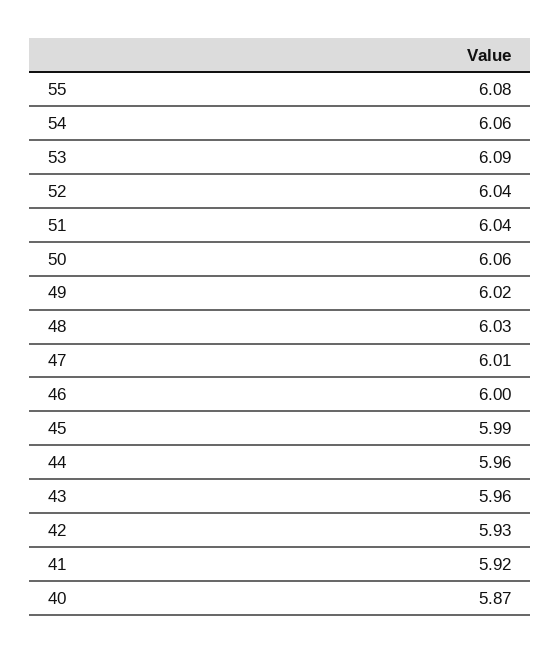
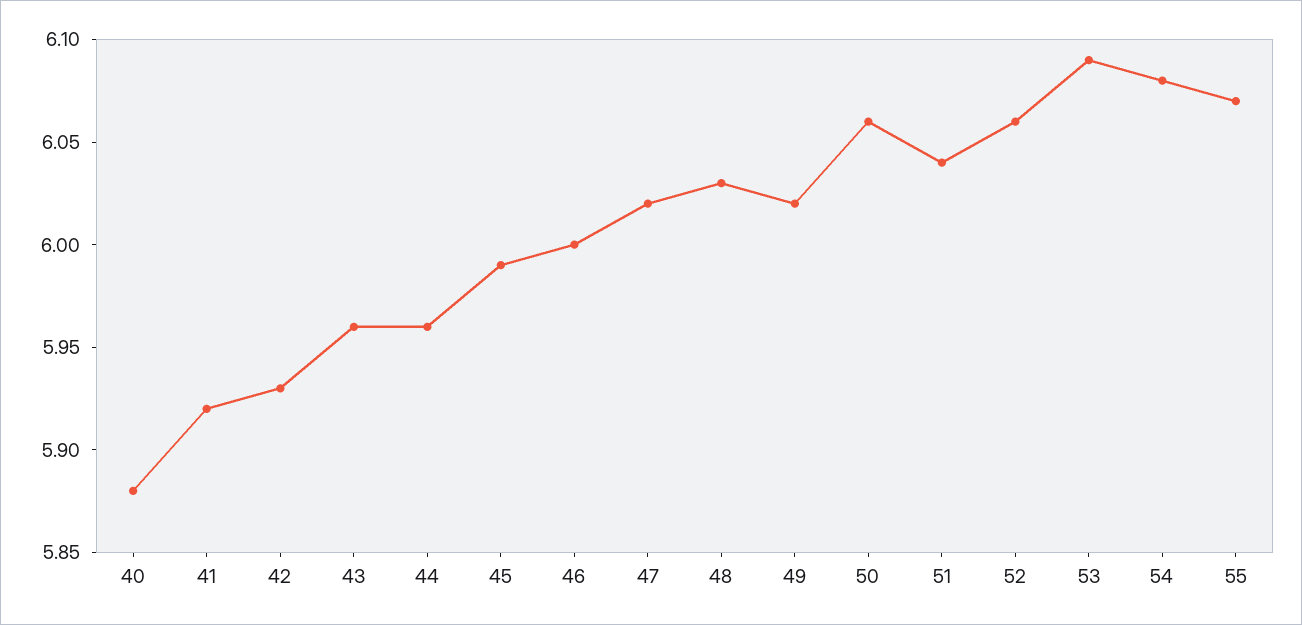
  {
-   "55": 6.08,
+   "55": 6.07,
-   "54": 6.06,
+   "54": 6.08,
    "53": 6.09,
-   "52": 6.04,
+   "52": 6.06,
    "51": 6.04,
    "50": 6.06,
    "49": 6.02,
    "48": 6.03,
-   "47": 6.01,
+   "47": 6.02,
    "46": 6,
    "45": 5.99,
    "44": 5.96,
    "43": 5.96,
    "42": 5.93,
    "41": 5.92,
-   "40": 5.87
+   "40": 5.88
  }

